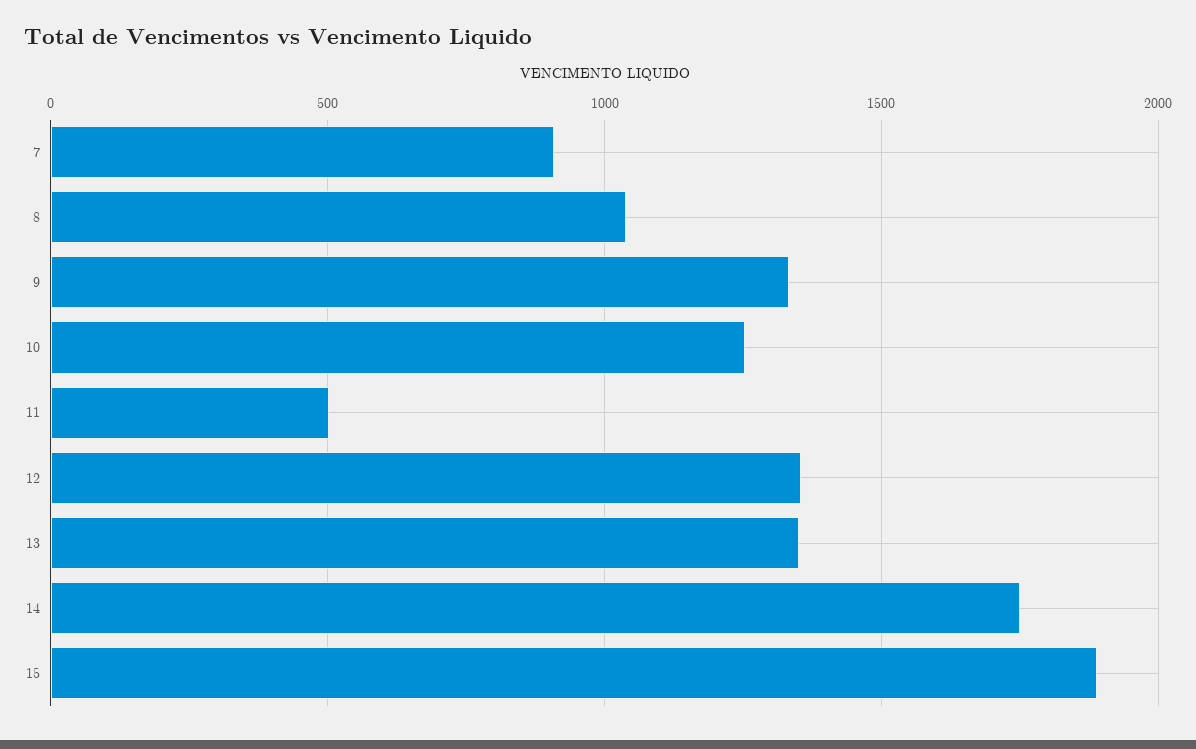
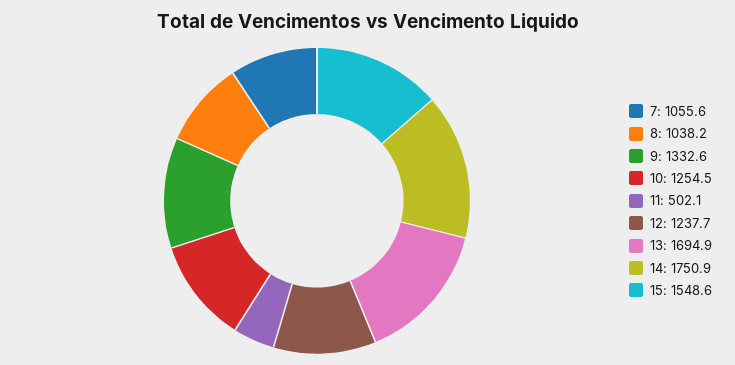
  {
-   "7": 900,
+   "7": 1055.6,
    "8": 1038.2,
    "9": 1332.6,
    "10": 1254.5,
    "11": 502.1,
-   "12": 1350,
+   "12": 1237.7,
-   "13": 1350,
+   "13": 1694.9,
    "14": 1750.9,
-   "15": 1900
+   "15": 1548.6
  }

